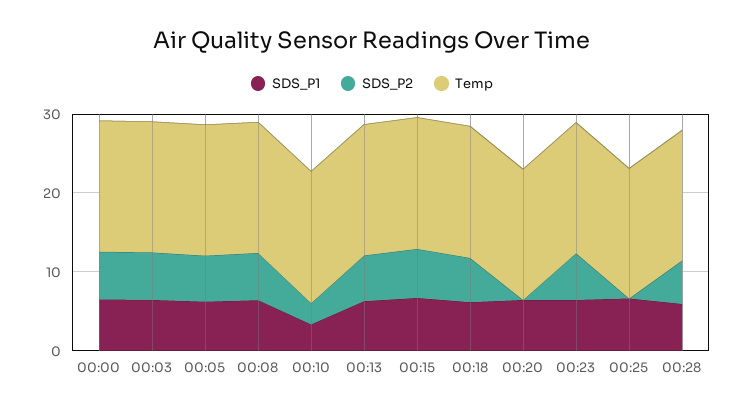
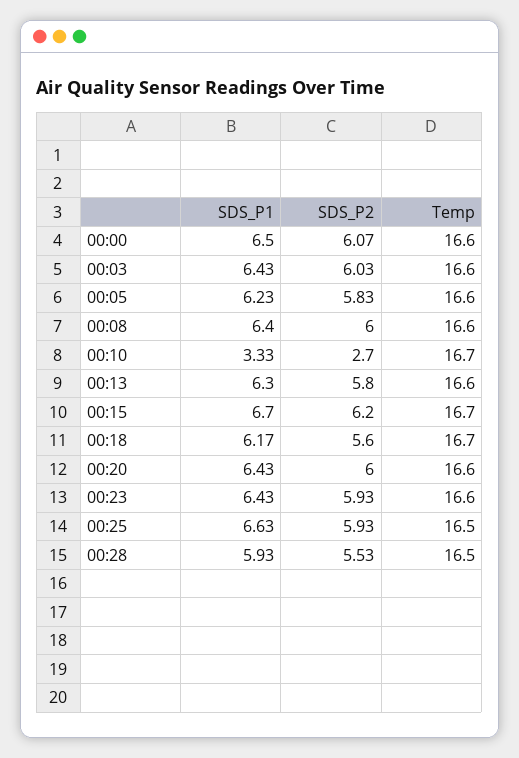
  {
    "SDS_P1": {
      "00:00": 6.5,
      "00:03": 6.43,
      "00:05": 6.23,
      "00:08": 6.4,
      "00:10": 3.33,
      "00:13": 6.3,
      "00:15": 6.7,
      "00:18": 6.17,
      "00:20": 6.43,
      "00:23": 6.43,
      "00:25": 6.63,
      "00:28": 5.93
    },
    "SDS_P2": {
      "00:00": 6.07,
      "00:03": 6.03,
      "00:05": 5.83,
      "00:08": 6,
      "00:10": 2.7,
      "00:13": 5.8,
      "00:15": 6.2,
      "00:18": 5.6,
-     "00:20": 0,
+     "00:20": 6,
      "00:23": 5.93,
-     "00:25": 0,
+     "00:25": 5.93,
      "00:28": 5.53
    },
    "Temp": {
      "00:00": 16.6,
      "00:03": 16.6,
      "00:05": 16.6,
      "00:08": 16.6,
      "00:10": 16.7,
      "00:13": 16.6,
      "00:15": 16.7,
      "00:18": 16.7,
      "00:20": 16.6,
      "00:23": 16.6,
      "00:25": 16.5,
      "00:28": 16.5
    }
  }

